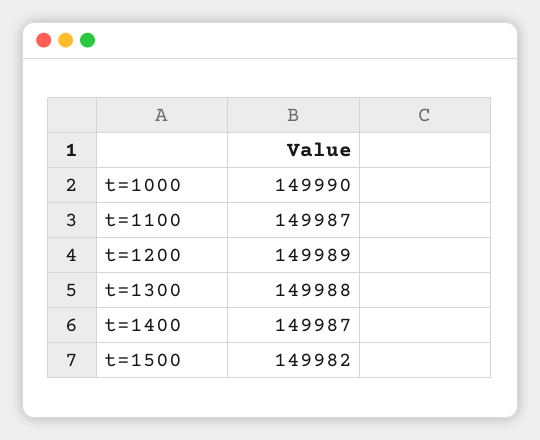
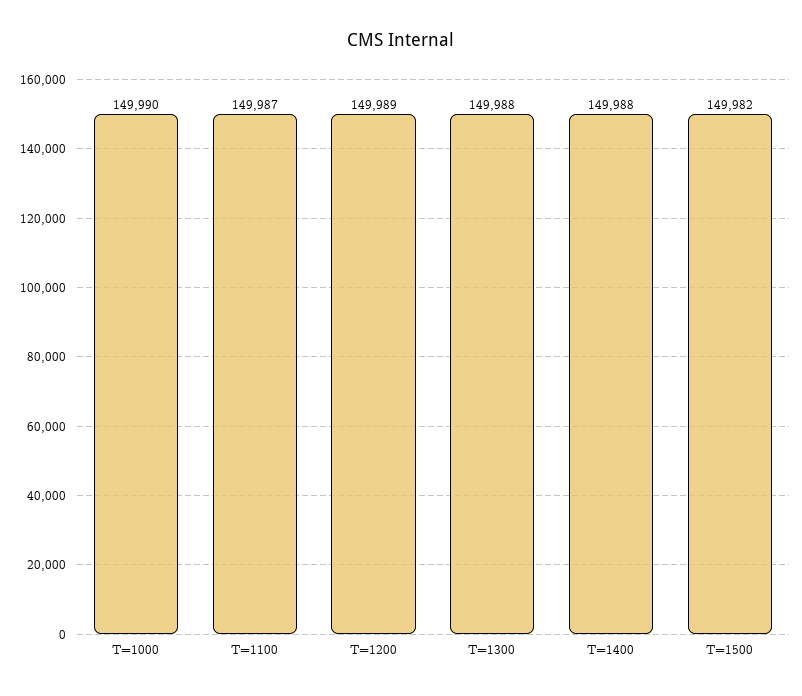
  {
    "t=1000": 149990,
    "t=1100": 149987,
    "t=1200": 149989,
    "t=1300": 149988,
-   "t=1400": 149987,
+   "t=1400": 149988,
    "t=1500": 149982
  }

